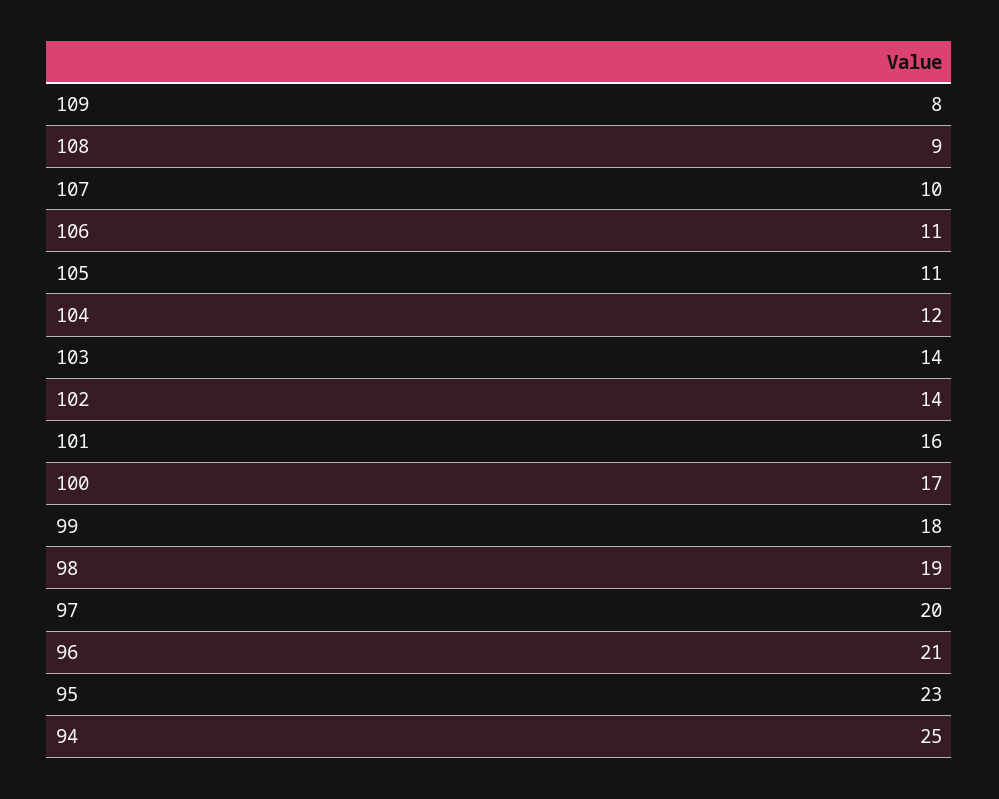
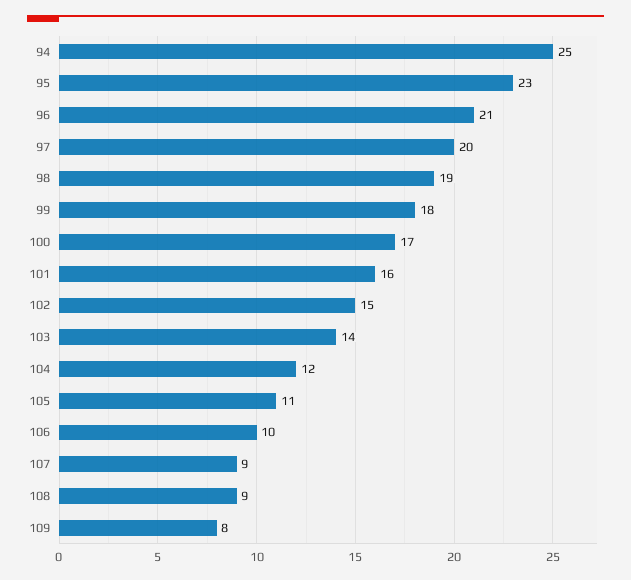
  {
    "109": 8,
    "108": 9,
-   "107": 10,
+   "107": 9,
-   "106": 11,
+   "106": 10,
    "105": 11,
    "104": 12,
    "103": 14,
-   "102": 14,
+   "102": 15,
    "101": 16,
    "100": 17,
    "99": 18,
    "98": 19,
    "97": 20,
    "96": 21,
    "95": 23,
    "94": 25
  }

